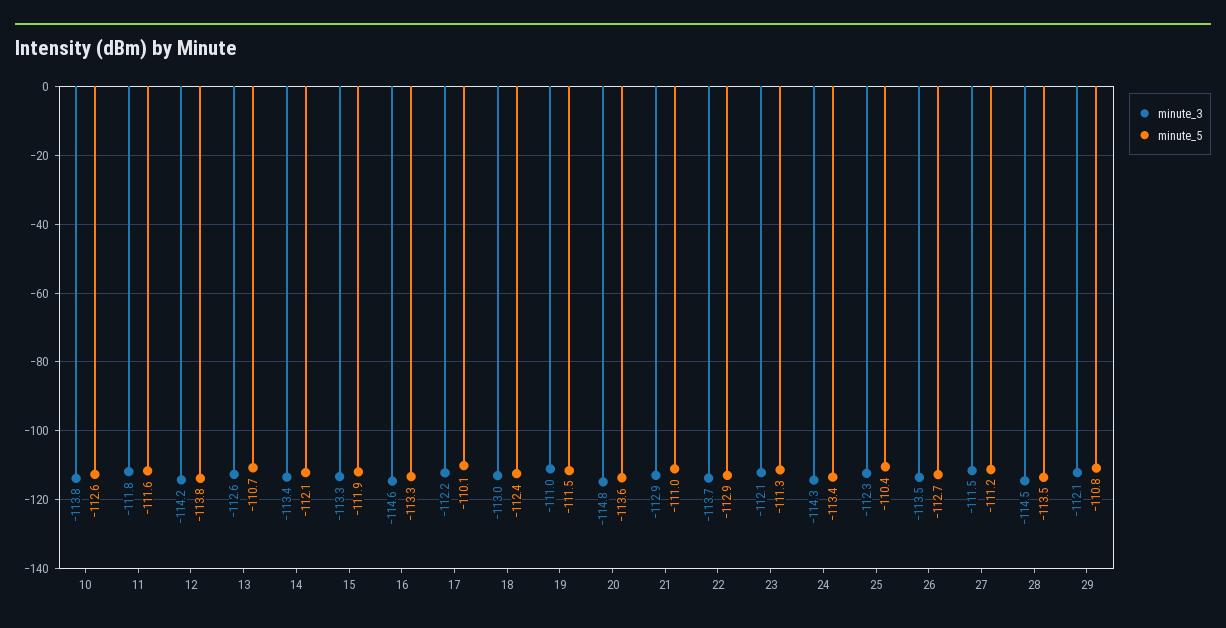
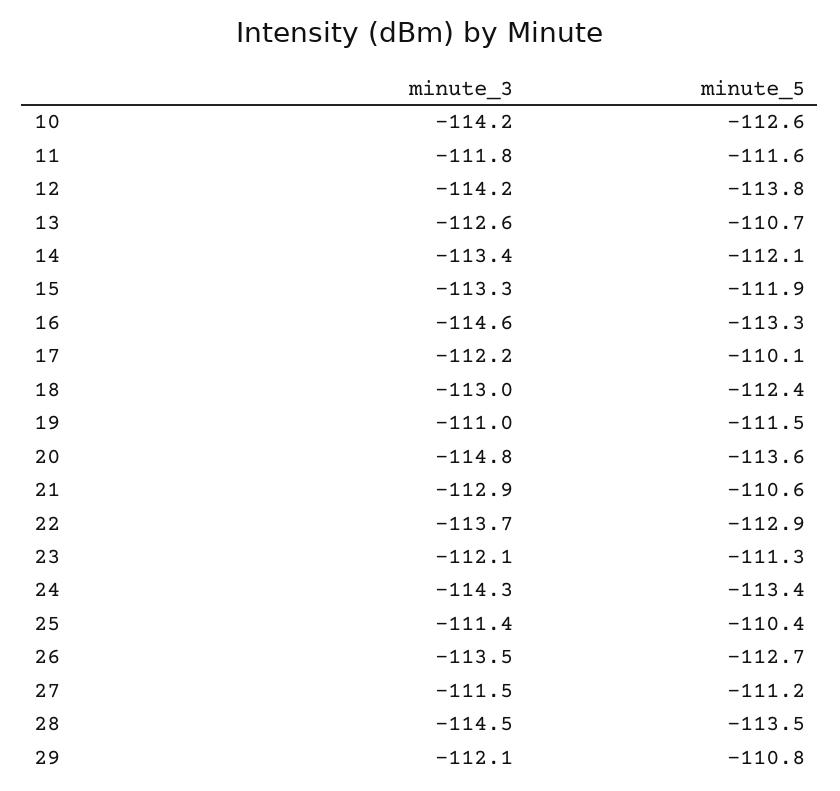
  {
    "minute_3": {
-     "10": -113.8,
+     "10": -114.2,
      "11": -111.8,
      "12": -114.2,
      "13": -112.6,
      "14": -113.4,
      "15": -113.3,
      "16": -114.6,
      "17": -112.2,
      "18": -113,
      "19": -111,
      "20": -114.8,
      "21": -112.9,
      "22": -113.7,
      "23": -112.1,
      "24": -114.3,
-     "25": -112.3,
+     "25": -111.4,
      "26": -113.5,
      "27": -111.5,
      "28": -114.5,
      "29": -112.1
    },
    "minute_5": {
      "10": -112.6,
      "11": -111.6,
      "12": -113.8,
      "13": -110.7,
      "14": -112.1,
      "15": -111.9,
      "16": -113.3,
      "17": -110.1,
      "18": -112.4,
      "19": -111.5,
      "20": -113.6,
-     "21": -111,
+     "21": -110.6,
      "22": -112.9,
      "23": -111.3,
      "24": -113.4,
      "25": -110.4,
      "26": -112.7,
      "27": -111.2,
      "28": -113.5,
      "29": -110.8
    }
  }

